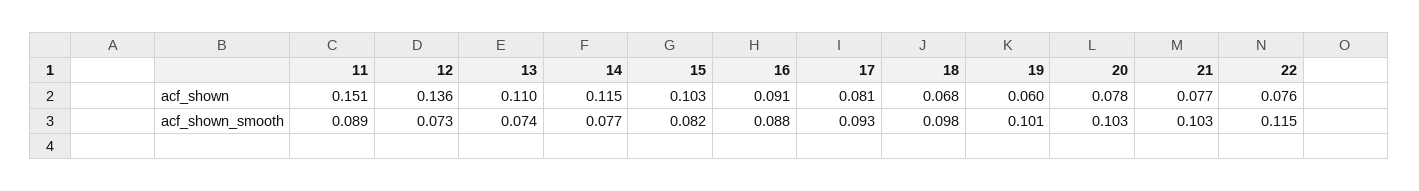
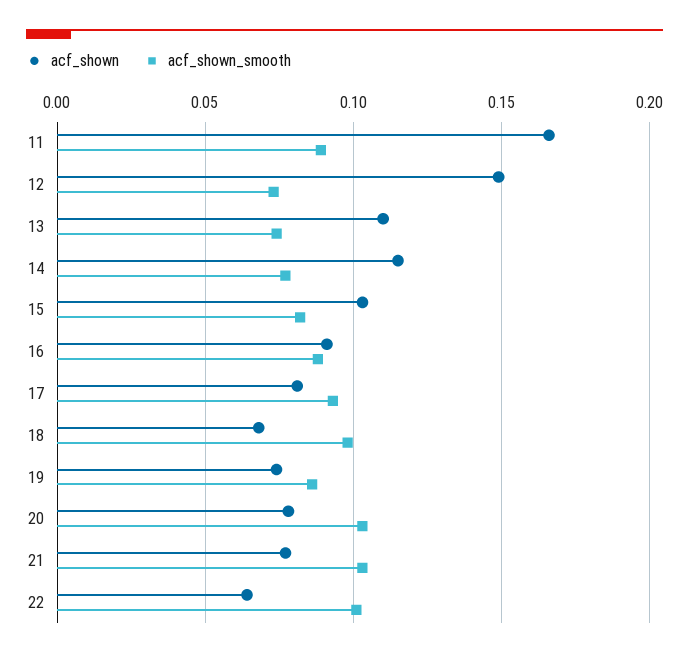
  {
    "acf_shown": {
-     "11": 0.151,
+     "11": 0.165,
-     "12": 0.136,
+     "12": 0.15,
      "13": 0.11,
      "14": 0.115,
      "15": 0.103,
      "16": 0.091,
      "17": 0.081,
      "18": 0.068,
-     "19": 0.06,
+     "19": 0.075,
      "20": 0.078,
      "21": 0.077,
-     "22": 0.076
+     "22": 0.065
    },
    "acf_shown_smooth": {
      "11": 0.089,
      "12": 0.073,
      "13": 0.074,
      "14": 0.077,
      "15": 0.082,
      "16": 0.088,
      "17": 0.093,
      "18": 0.098,
-     "19": 0.101,
+     "19": 0.085,
      "20": 0.103,
      "21": 0.103,
-     "22": 0.115
+     "22": 0.1
    }
  }

